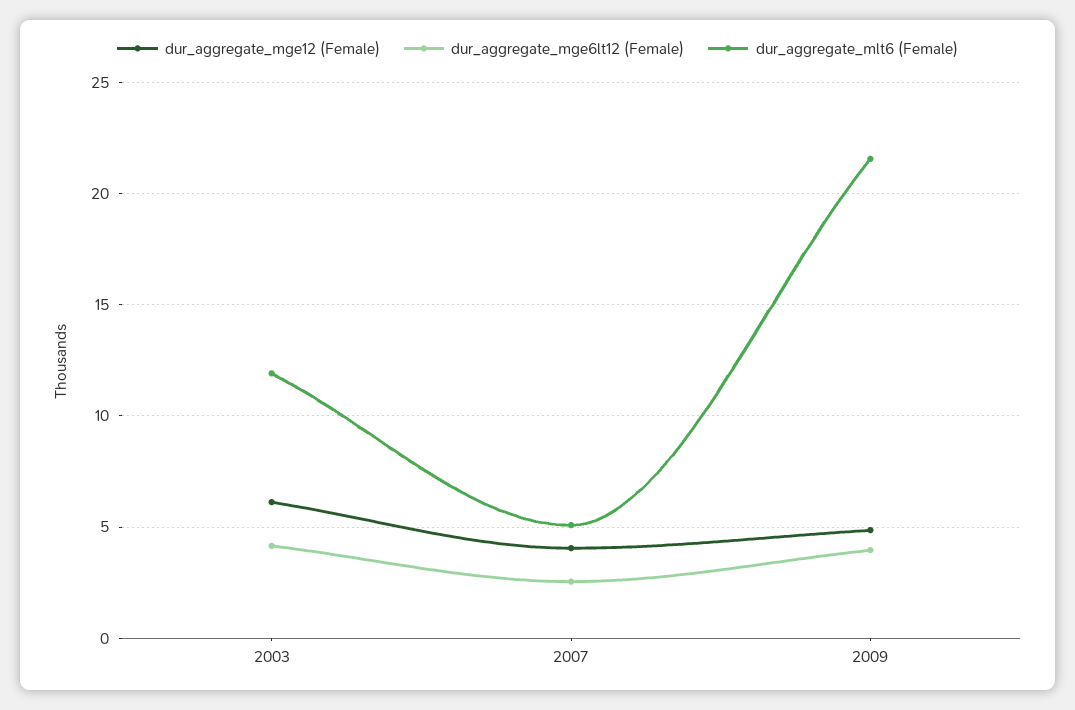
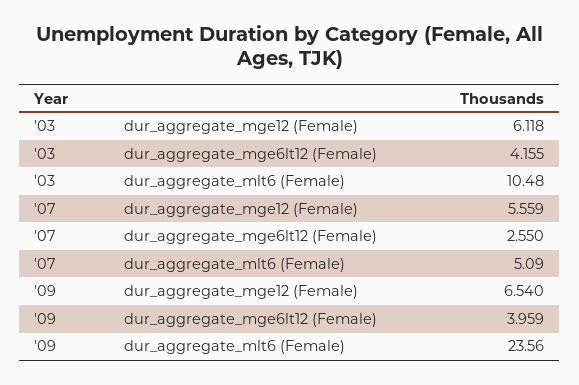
  {
    "dur_aggregate_mge12 (Female)": {
      "2003": 6.118,
-     "2007": 4,
+     "2007": 5.559,
-     "2009": 5
+     "2009": 6.54
    },
    "dur_aggregate_mge6lt12 (Female)": {
      "2003": 4.155,
      "2007": 2.55,
      "2009": 3.959
    },
    "dur_aggregate_mlt6 (Female)": {
-     "2003": 12,
+     "2003": 10.48,
      "2007": 5.09,
-     "2009": 21.5
+     "2009": 23.56
    }
  }

